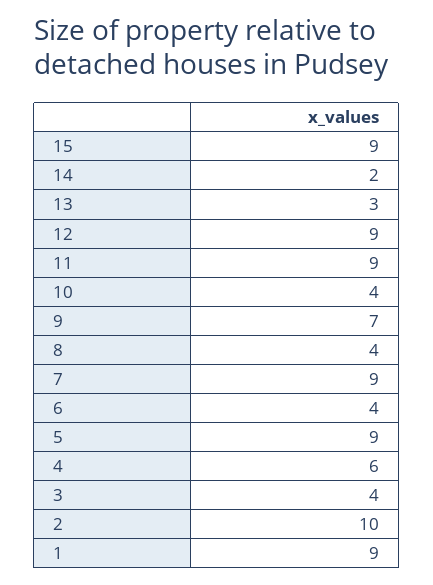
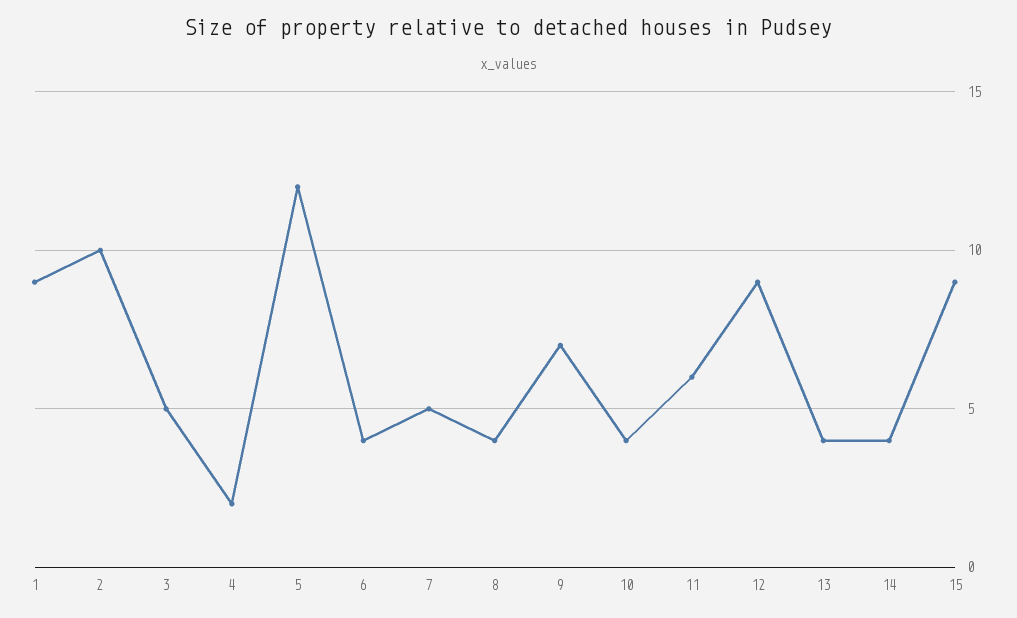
  {
    "15": 9,
-   "14": 2,
+   "14": 4,
-   "13": 3,
+   "13": 4,
    "12": 9,
-   "11": 9,
+   "11": 6,
    "10": 4,
    "9": 7,
    "8": 4,
-   "7": 9,
+   "7": 5,
    "6": 4,
-   "5": 9,
+   "5": 12,
-   "4": 6,
+   "4": 2,
-   "3": 4,
+   "3": 5,
    "2": 10,
    "1": 9
  }

